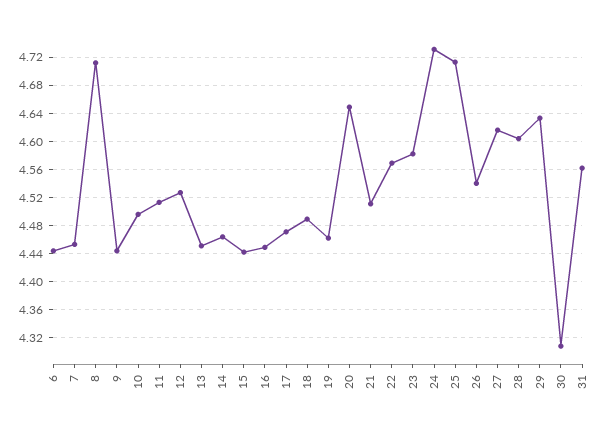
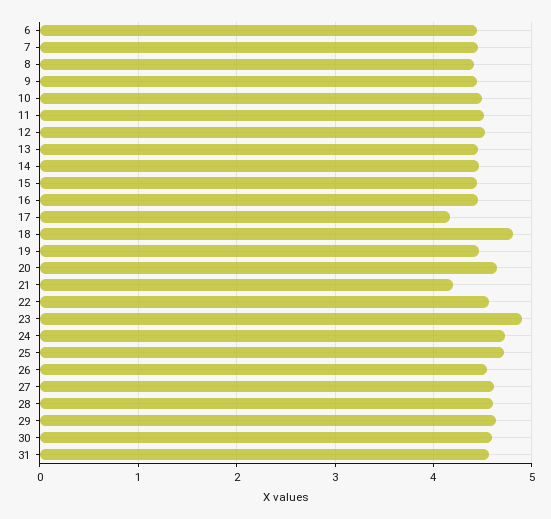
  {
    "6": 4.44,
    "7": 4.45,
-   "8": 4.71,
+   "8": 4.4,
    "9": 4.44,
    "10": 4.5,
    "11": 4.51,
    "12": 4.53,
    "13": 4.45,
    "14": 4.46,
    "15": 4.44,
    "16": 4.45,
-   "17": 4.47,
+   "17": 4.2,
-   "18": 4.49,
+   "18": 4.8,
    "19": 4.46,
    "20": 4.65,
-   "21": 4.51,
+   "21": 4.2,
    "22": 4.57,
-   "23": 4.58,
+   "23": 4.9,
    "24": 4.73,
    "25": 4.71,
    "26": 4.54,
    "27": 4.62,
    "28": 4.6,
    "29": 4.63,
-   "30": 4.31,
+   "30": 4.6,
    "31": 4.56
  }

